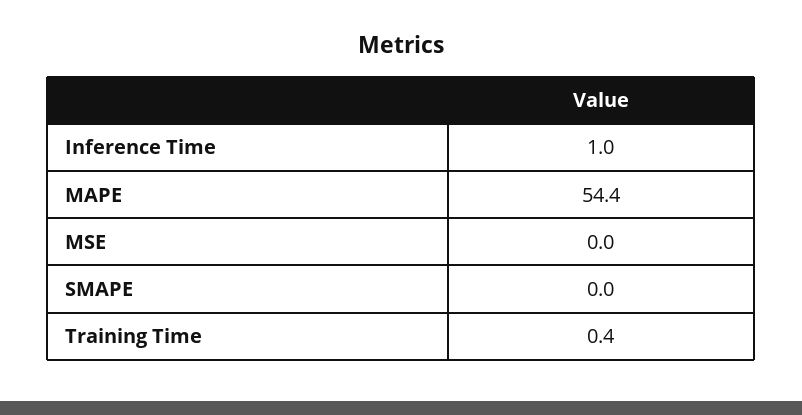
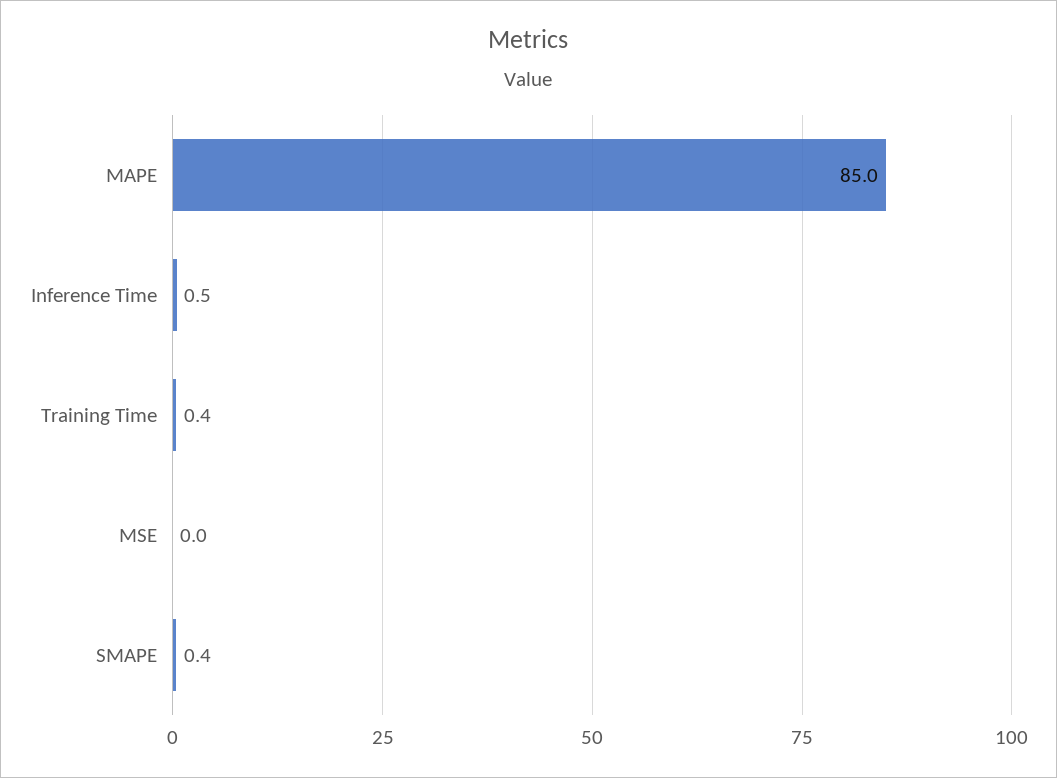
  {
-   "Inference Time": 1,
+   "Inference Time": 0.5,
-   "MAPE": 54.4,
+   "MAPE": 85,
    "MSE": 0,
-   "SMAPE": 0,
+   "SMAPE": 0.4,
    "Training Time": 0.4
  }

